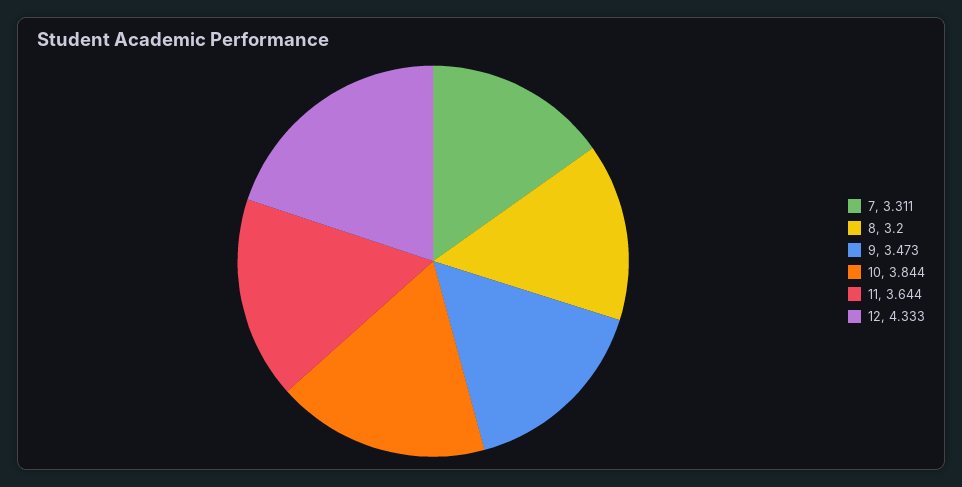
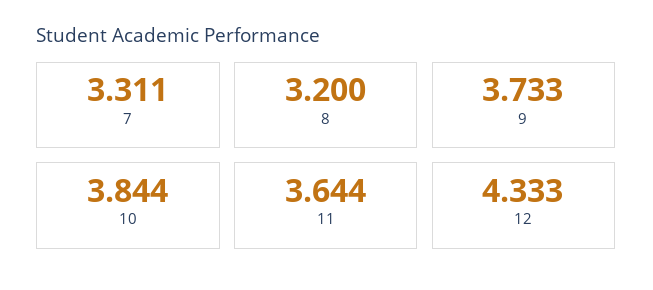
  {
    "7": 3.311,
    "8": 3.2,
-   "9": 3.473,
+   "9": 3.733,
    "10": 3.844,
    "11": 3.644,
    "12": 4.333
  }

